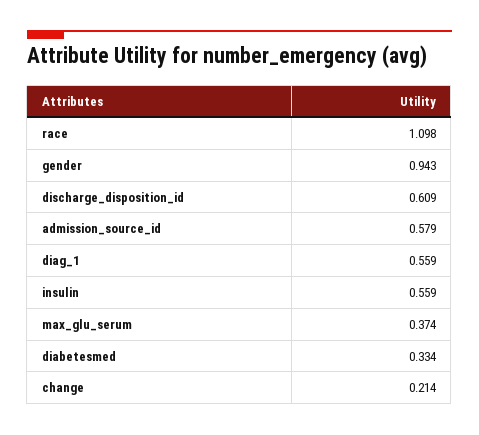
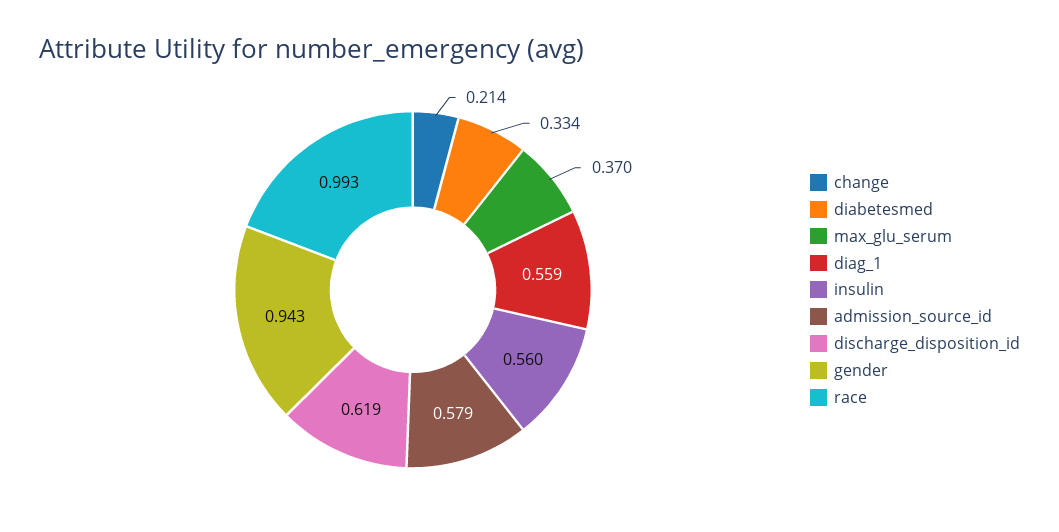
  {
-   "race": 1.098,
+   "race": 0.993,
    "gender": 0.943,
-   "discharge_disposition_id": 0.609,
+   "discharge_disposition_id": 0.619,
    "admission_source_id": 0.579,
    "diag_1": 0.559,
-   "insulin": 0.559,
+   "insulin": 0.56,
-   "max_glu_serum": 0.374,
+   "max_glu_serum": 0.37,
    "diabetesmed": 0.334,
    "change": 0.214
  }

